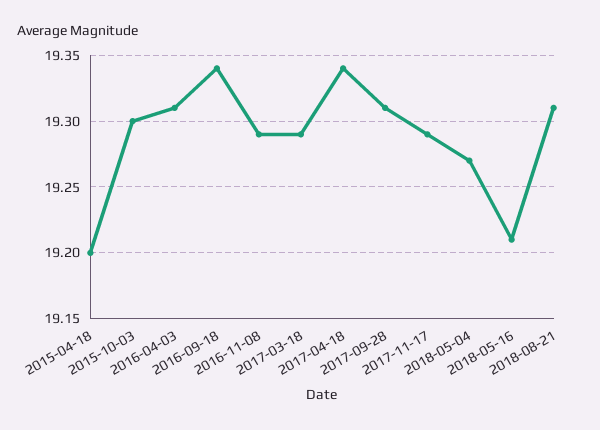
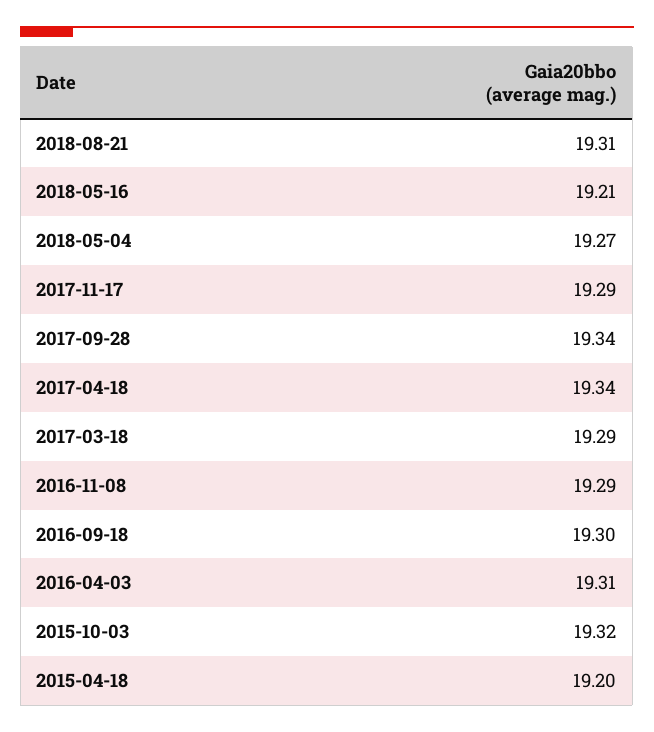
  {
    "2015-04-18": 19.2,
-   "2015-10-03": 19.3,
+   "2015-10-03": 19.32,
    "2016-04-03": 19.31,
-   "2016-09-18": 19.34,
+   "2016-09-18": 19.3,
    "2016-11-08": 19.29,
    "2017-03-18": 19.29,
    "2017-04-18": 19.34,
-   "2017-09-28": 19.31,
+   "2017-09-28": 19.34,
    "2017-11-17": 19.29,
    "2018-05-04": 19.27,
    "2018-05-16": 19.21,
    "2018-08-21": 19.31
  }

